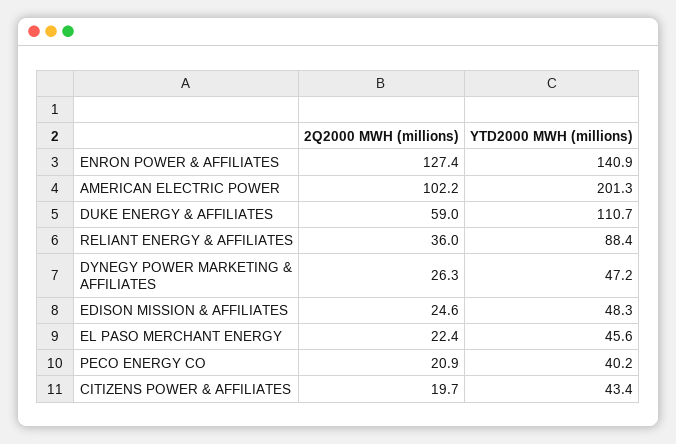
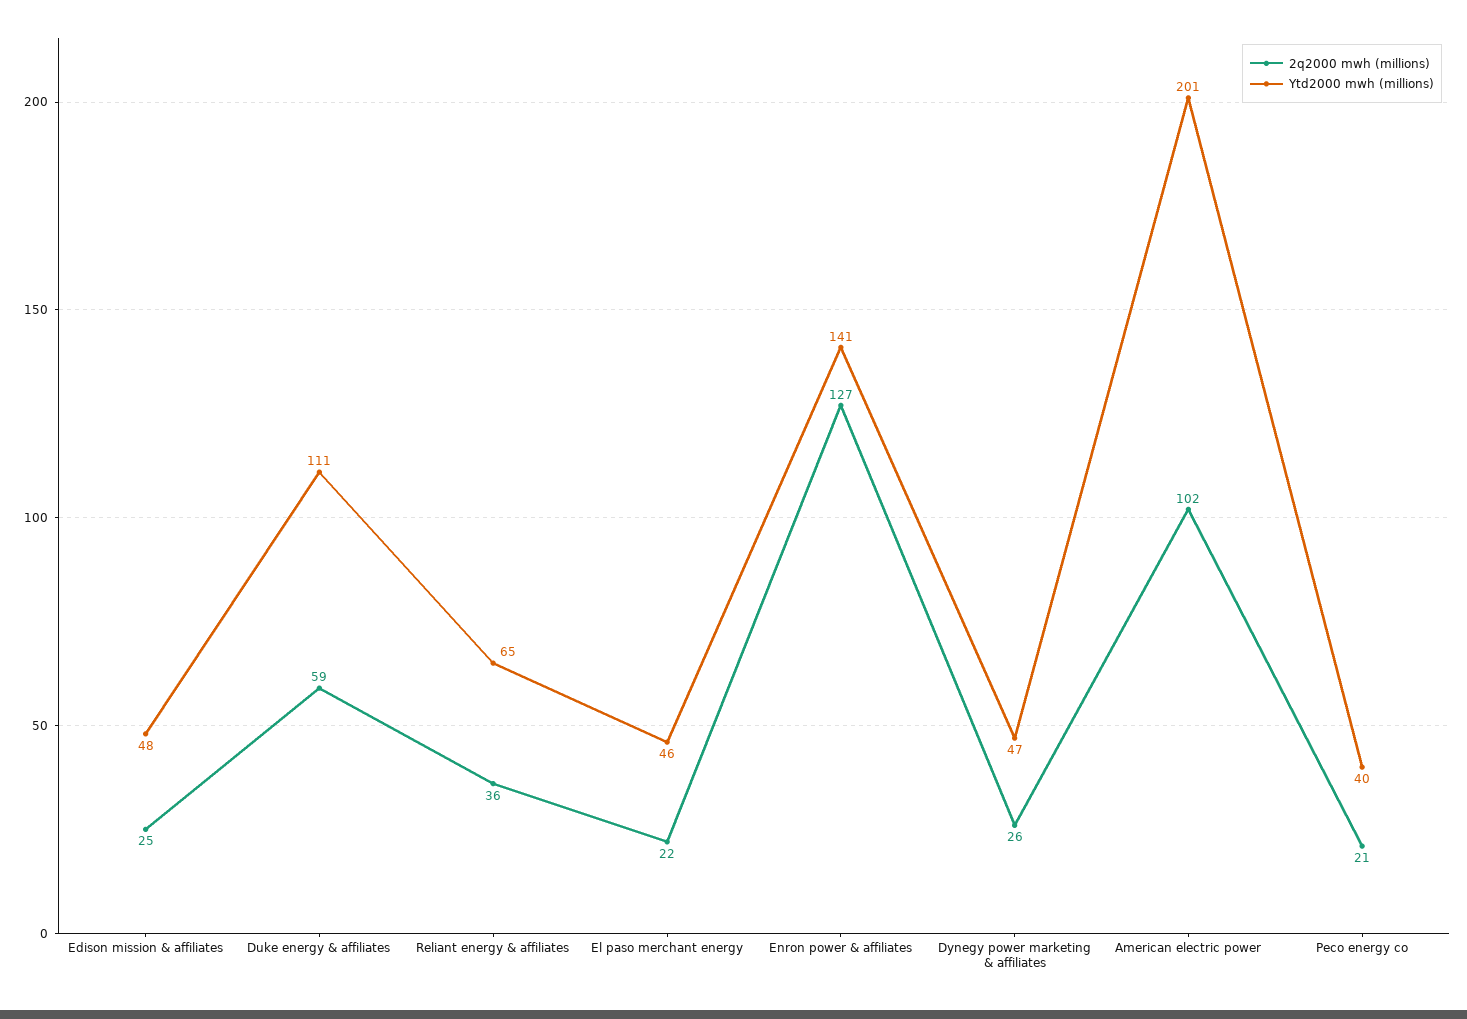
  {
    "2Q2000 MWH (millions)": {
      "ENRON POWER & AFFILIATES": 127.4,
      "AMERICAN ELECTRIC POWER": 102.2,
      "DUKE ENERGY & AFFILIATES": 59,
      "RELIANT ENERGY & AFFILIATES": 36,
      "DYNEGY POWER MARKETING & AFFILIATES": 26.3,
      "EDISON MISSION & AFFILIATES": 24.6,
      "EL PASO MERCHANT ENERGY": 22.4,
-     "PECO ENERGY CO": 20.9,
+     "PECO ENERGY CO": 20.9
-     "CITIZENS POWER & AFFILIATES": 19.7
    },
    "YTD2000 MWH (millions)": {
      "ENRON POWER & AFFILIATES": 140.9,
      "AMERICAN ELECTRIC POWER": 201.3,
      "DUKE ENERGY & AFFILIATES": 110.7,
-     "RELIANT ENERGY & AFFILIATES": 88.4,
+     "RELIANT ENERGY & AFFILIATES": 65,
      "DYNEGY POWER MARKETING & AFFILIATES": 47.2,
      "EDISON MISSION & AFFILIATES": 48.3,
      "EL PASO MERCHANT ENERGY": 45.6,
-     "PECO ENERGY CO": 40.2,
+     "PECO ENERGY CO": 40.2
-     "CITIZENS POWER & AFFILIATES": 43.4
    }
  }

